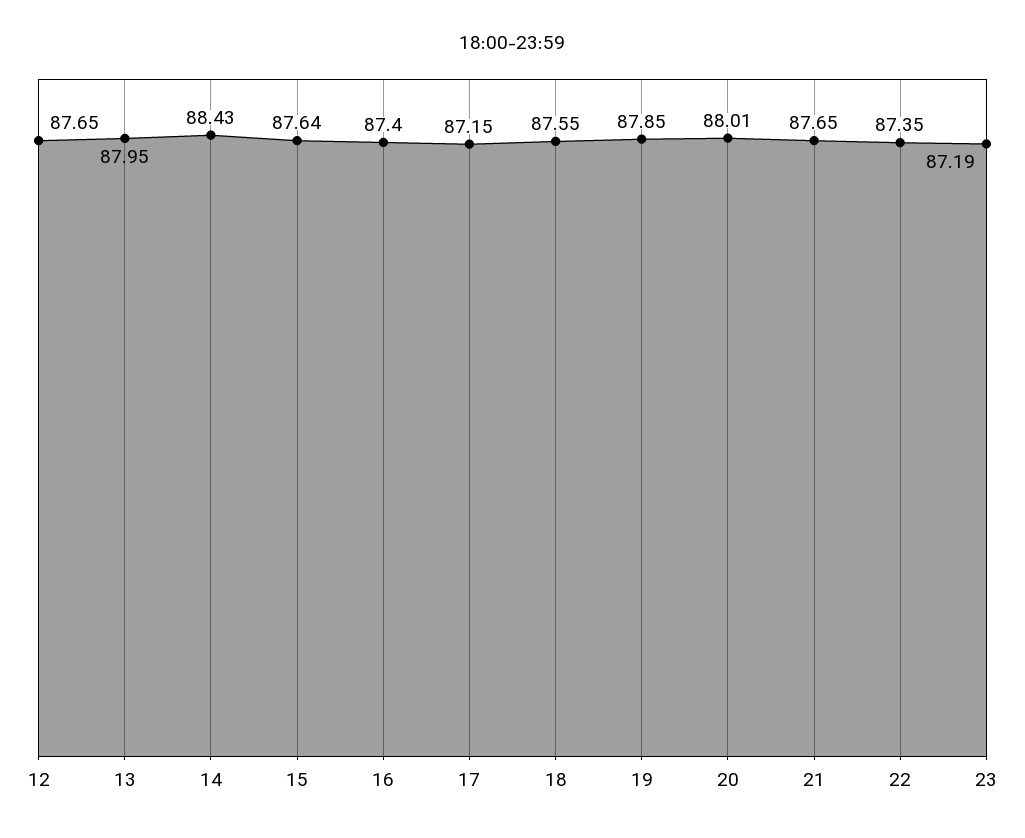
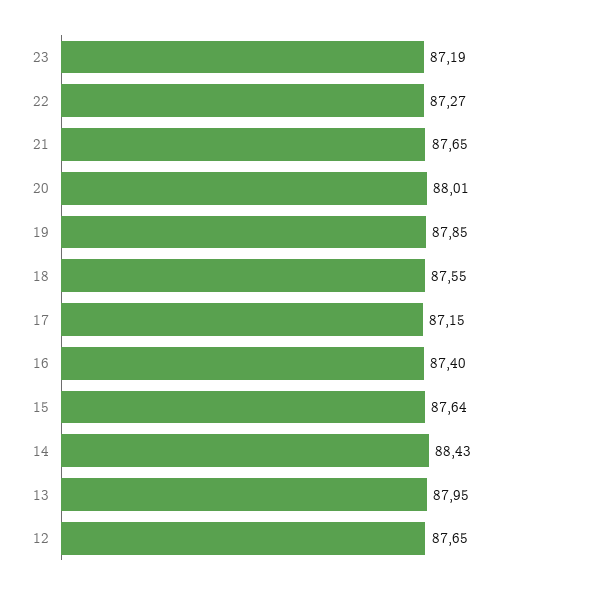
  {
    "12": 87.65,
    "13": 87.95,
    "14": 88.43,
    "15": 87.64,
    "16": 87.4,
    "17": 87.15,
    "18": 87.55,
    "19": 87.85,
    "20": 88.01,
    "21": 87.65,
-   "22": 87.35,
+   "22": 87.27,
    "23": 87.19
  }

